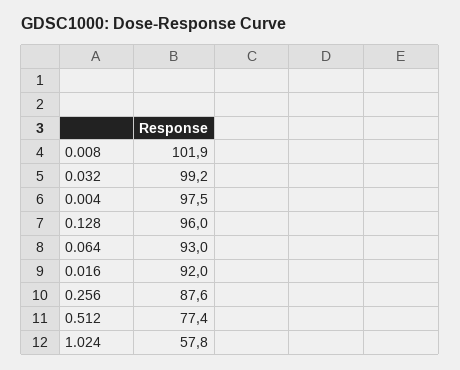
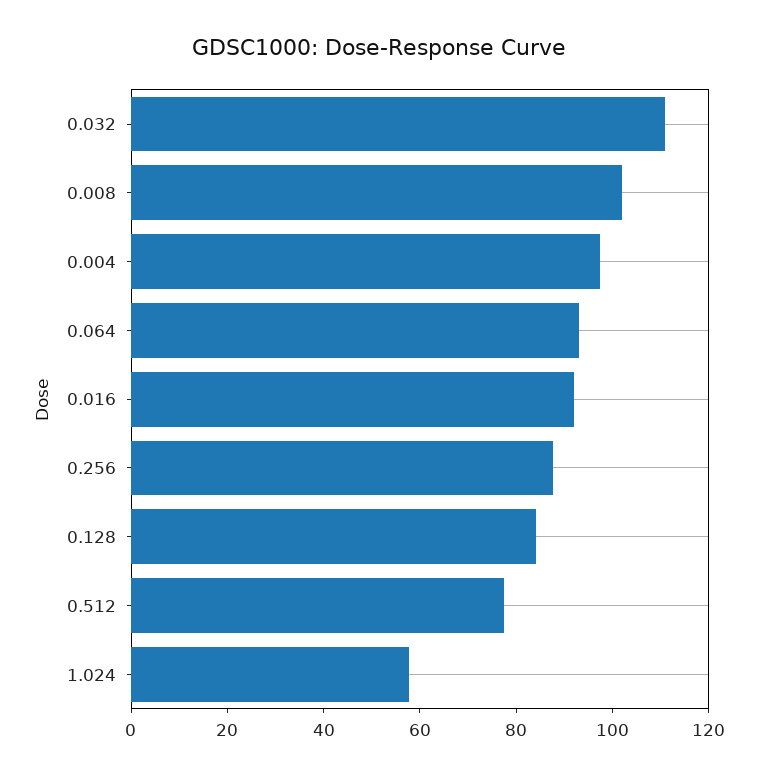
  {
    "0.008": 101.9,
-   "0.032": 99.2,
+   "0.032": 110,
    "0.004": 97.5,
-   "0.128": 96,
+   "0.128": 85,
    "0.064": 93,
    "0.016": 92,
    "0.256": 87.6,
    "0.512": 77.4,
    "1.024": 57.8
  }

